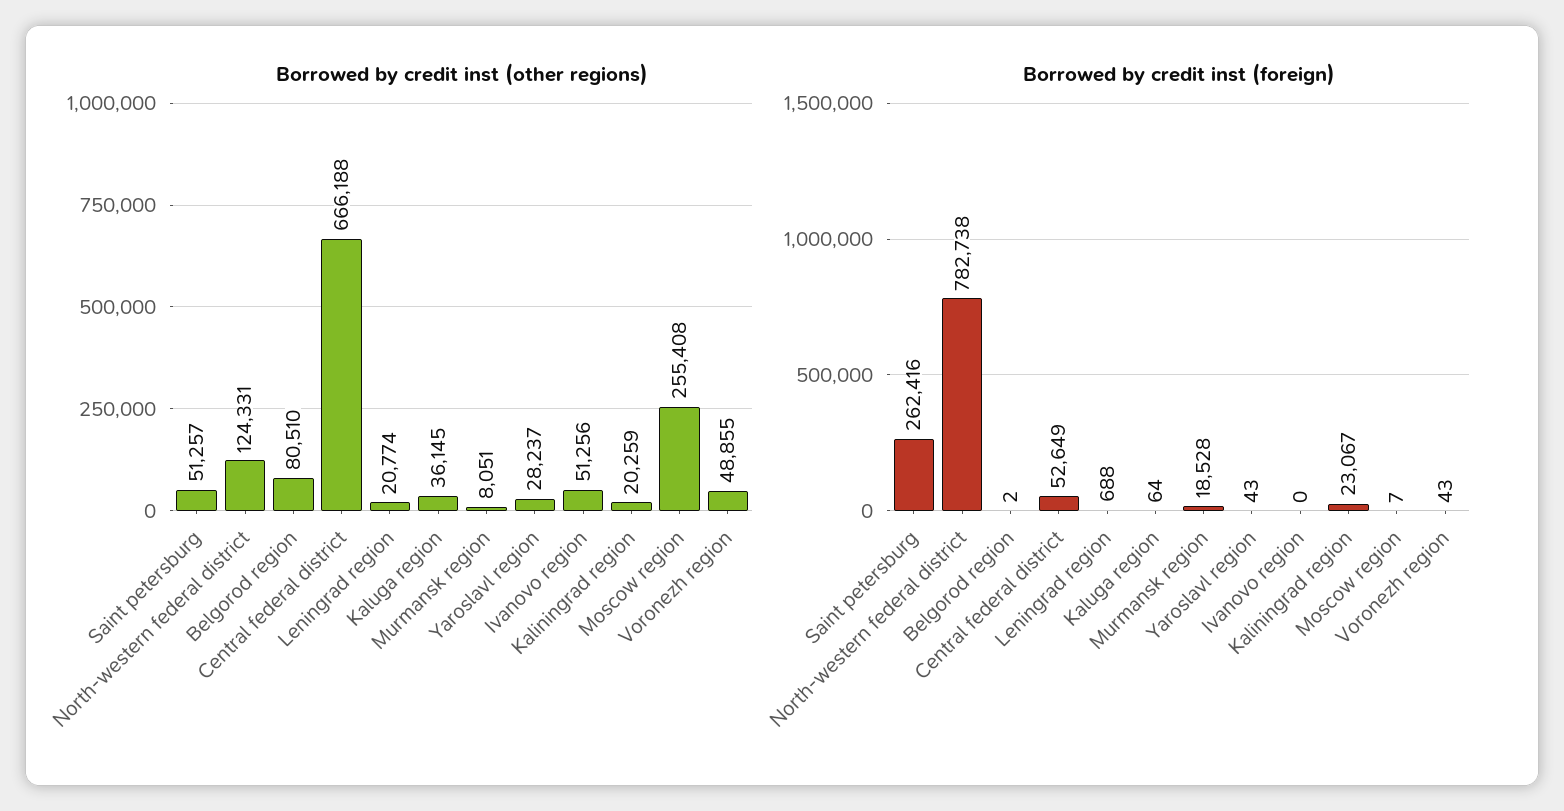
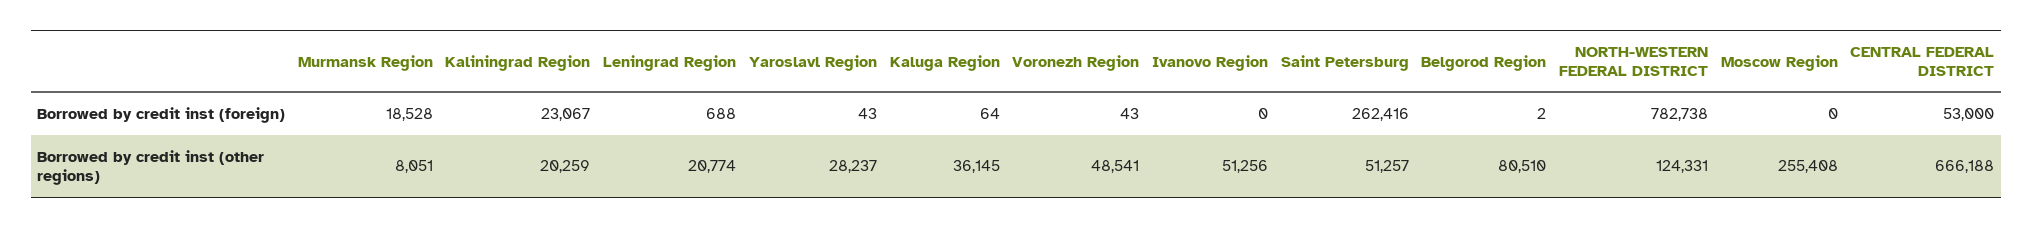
  {
    "Borrowed by credit inst (other regions)": {
      "Saint petersburg": 51257,
      "North-western federal district": 124331,
      "Belgorod region": 80510,
      "Central federal district": 666188,
      "Leningrad region": 20774,
      "Kaluga region": 36145,
      "Murmansk region": 8051,
      "Yaroslavl region": 28237,
      "Ivanovo region": 51256,
      "Kaliningrad region": 20259,
      "Moscow region": 255408,
-     "Voronezh region": 48855
+     "Voronezh region": 48541
    },
    "Borrowed by credit inst (foreign)": {
      "Saint petersburg": 262416,
      "North-western federal district": 782738,
      "Belgorod region": 2,
-     "Central federal district": 52649,
+     "Central federal district": 53000,
      "Leningrad region": 688,
      "Kaluga region": 64,
      "Murmansk region": 18528,
      "Yaroslavl region": 43,
      "Ivanovo region": 0,
      "Kaliningrad region": 23067,
-     "Moscow region": 7,
+     "Moscow region": 0,
      "Voronezh region": 43
    }
  }

